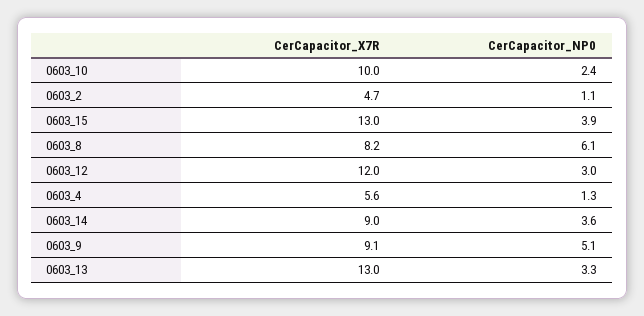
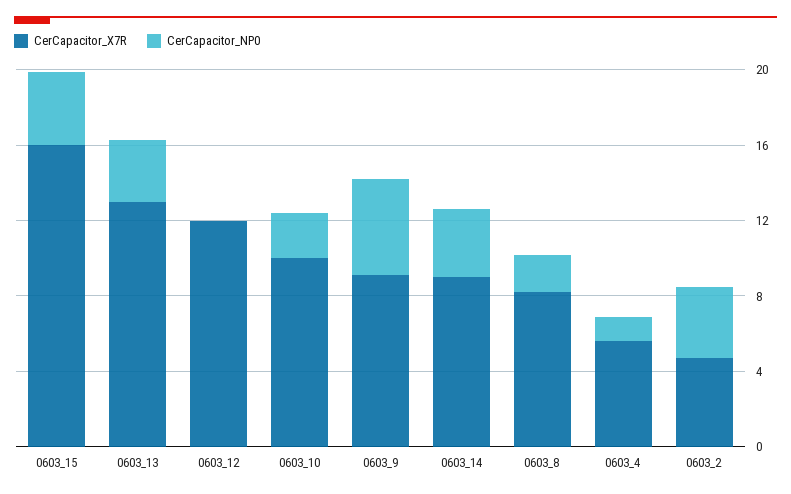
  {
    "CerCapacitor_X7R": {
      "0603_10": 10,
      "0603_2": 4.7,
-     "0603_15": 13,
+     "0603_15": 16,
      "0603_8": 8.2,
      "0603_12": 12,
      "0603_4": 5.6,
      "0603_14": 9,
      "0603_9": 9.1,
      "0603_13": 13
    },
    "CerCapacitor_NP0": {
      "0603_10": 2.4,
-     "0603_2": 1.1,
+     "0603_2": 4,
      "0603_15": 3.9,
-     "0603_8": 6.1,
+     "0603_8": 2,
-     "0603_12": 3,
+     "0603_12": 0,
      "0603_4": 1.3,
      "0603_14": 3.6,
      "0603_9": 5.1,
      "0603_13": 3.3
    }
  }

